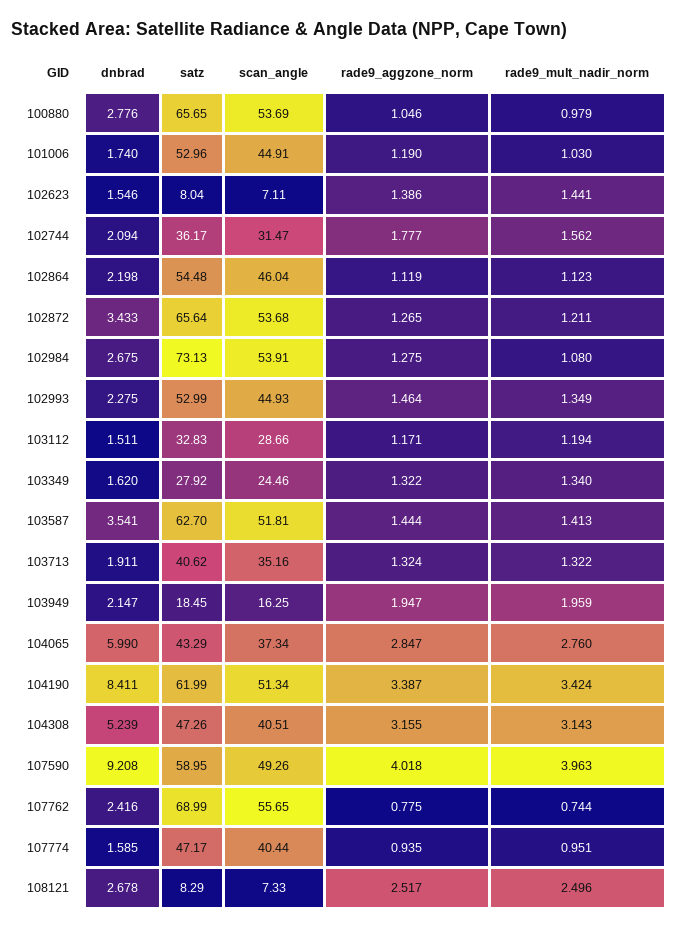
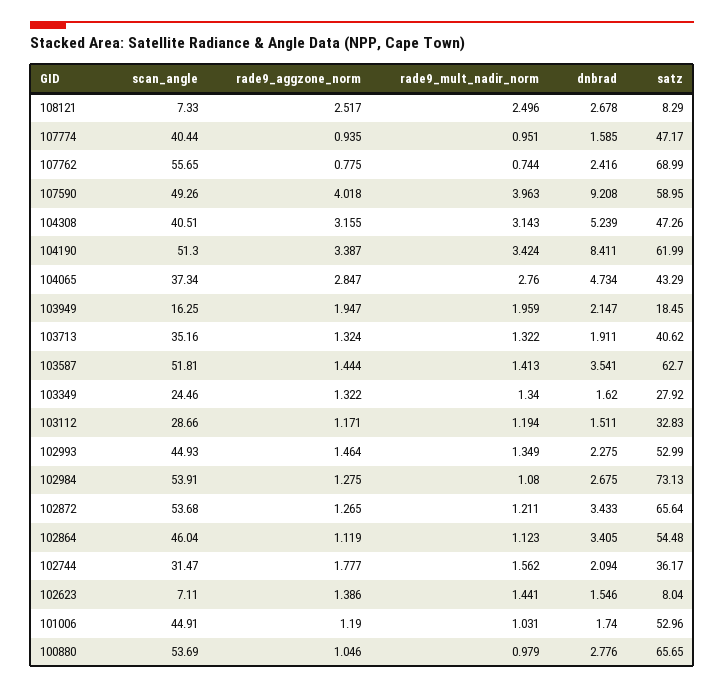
  {
    "dnbrad": {
      "100880": 2.776,
      "101006": 1.74,
      "102623": 1.546,
      "102744": 2.094,
-     "102864": 2.198,
+     "102864": 3.405,
      "102872": 3.433,
      "102984": 2.675,
      "102993": 2.275,
      "103112": 1.511,
      "103349": 1.62,
      "103587": 3.541,
      "103713": 1.911,
      "103949": 2.147,
-     "104065": 5.99,
+     "104065": 4.734,
      "104190": 8.411,
      "104308": 5.239,
      "107590": 9.208,
      "107762": 2.416,
      "107774": 1.585,
      "108121": 2.678
    },
    "satz": {
      "100880": 65.65,
      "101006": 52.96,
      "102623": 8.04,
      "102744": 36.17,
      "102864": 54.48,
      "102872": 65.64,
      "102984": 73.13,
      "102993": 52.99,
      "103112": 32.83,
      "103349": 27.92,
      "103587": 62.7,
      "103713": 40.62,
      "103949": 18.45,
      "104065": 43.29,
      "104190": 61.99,
      "104308": 47.26,
      "107590": 58.95,
      "107762": 68.99,
      "107774": 47.17,
      "108121": 8.29
    },
    "scan_angle": {
      "100880": 53.69,
      "101006": 44.91,
      "102623": 7.11,
      "102744": 31.47,
      "102864": 46.04,
      "102872": 53.68,
      "102984": 53.91,
      "102993": 44.93,
      "103112": 28.66,
      "103349": 24.46,
      "103587": 51.81,
      "103713": 35.16,
      "103949": 16.25,
      "104065": 37.34,
-     "104190": 51.34,
+     "104190": 51.3,
      "104308": 40.51,
      "107590": 49.26,
      "107762": 55.65,
      "107774": 40.44,
      "108121": 7.33
    },
    "rade9_aggzone_norm": {
      "100880": 1.046,
      "101006": 1.19,
      "102623": 1.386,
      "102744": 1.777,
      "102864": 1.119,
      "102872": 1.265,
      "102984": 1.275,
      "102993": 1.464,
      "103112": 1.171,
      "103349": 1.322,
      "103587": 1.444,
      "103713": 1.324,
      "103949": 1.947,
      "104065": 2.847,
      "104190": 3.387,
      "104308": 3.155,
      "107590": 4.018,
      "107762": 0.775,
      "107774": 0.935,
      "108121": 2.517
    },
    "rade9_mult_nadir_norm": {
      "100880": 0.979,
-     "101006": 1.03,
+     "101006": 1.031,
      "102623": 1.441,
      "102744": 1.562,
      "102864": 1.123,
      "102872": 1.211,
      "102984": 1.08,
      "102993": 1.349,
      "103112": 1.194,
      "103349": 1.34,
      "103587": 1.413,
      "103713": 1.322,
      "103949": 1.959,
      "104065": 2.76,
      "104190": 3.424,
      "104308": 3.143,
      "107590": 3.963,
      "107762": 0.744,
      "107774": 0.951,
      "108121": 2.496
    }
  }

